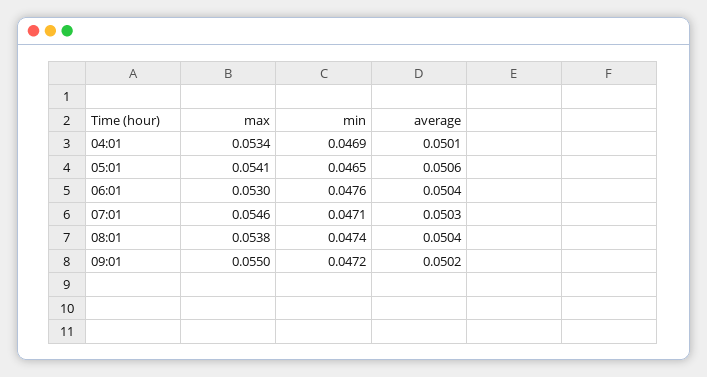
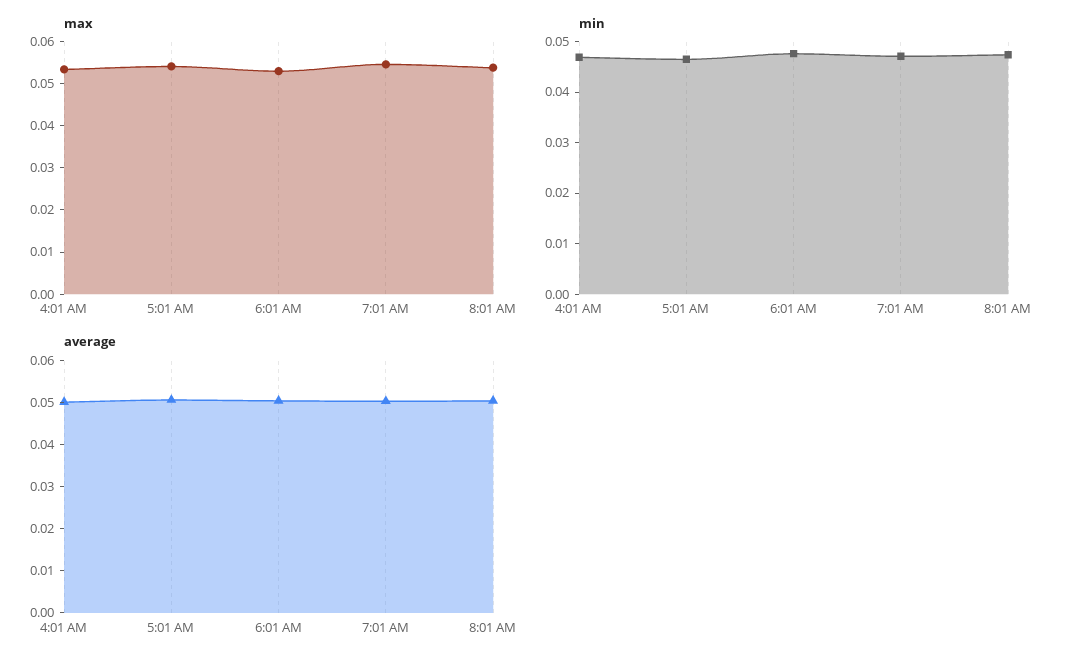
  {
    "max": {
      "04:01": 0.0534,
      "05:01": 0.0541,
      "06:01": 0.053,
      "07:01": 0.0546,
-     "08:01": 0.0538,
+     "08:01": 0.0538
-     "09:01": 0.055
    },
    "min": {
      "04:01": 0.0469,
      "05:01": 0.0465,
      "06:01": 0.0476,
      "07:01": 0.0471,
-     "08:01": 0.0474,
+     "08:01": 0.0474
-     "09:01": 0.0472
    },
    "average": {
      "04:01": 0.0501,
      "05:01": 0.0506,
      "06:01": 0.0504,
      "07:01": 0.0503,
-     "08:01": 0.0504,
+     "08:01": 0.0504
-     "09:01": 0.0502
    }
  }

